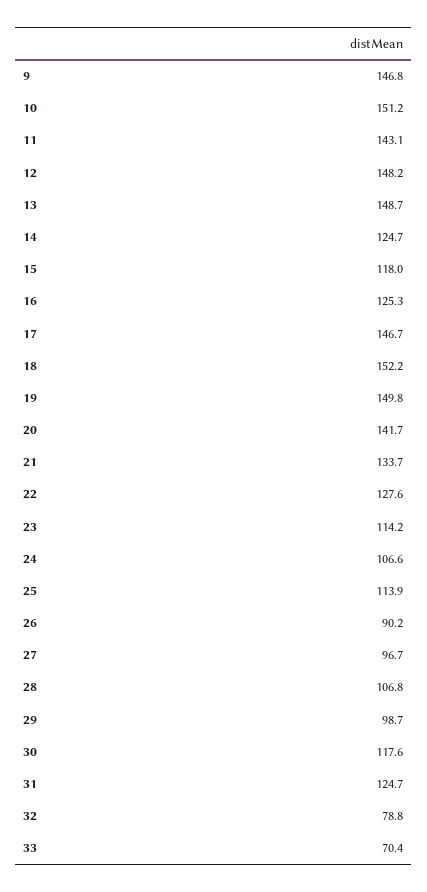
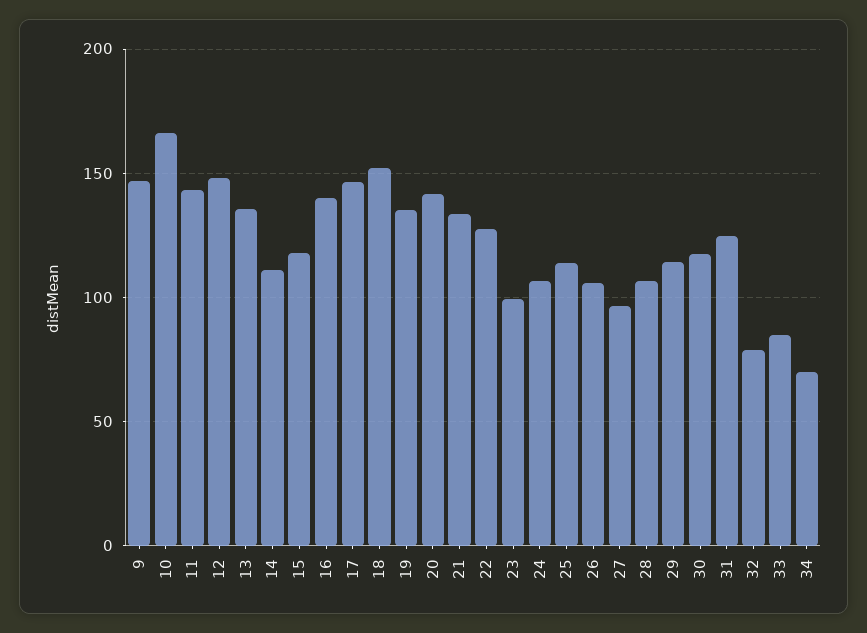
  {
    "9": 146.8,
-   "10": 151.2,
+   "10": 165,
    "11": 143.1,
    "12": 148.2,
-   "13": 148.7,
+   "13": 135,
-   "14": 124.7,
+   "14": 110,
    "15": 118,
-   "16": 125.3,
+   "16": 140,
    "17": 146.7,
    "18": 152.2,
-   "19": 149.8,
+   "19": 135,
    "20": 141.7,
    "21": 133.7,
    "22": 127.6,
-   "23": 114.2,
+   "23": 100,
    "24": 106.6,
    "25": 113.9,
-   "26": 90.2,
+   "26": 105,
    "27": 96.7,
    "28": 106.8,
-   "29": 98.7,
+   "29": 115,
    "30": 117.6,
    "31": 124.7,
    "32": 78.8,
-   "33": 70.4
+   "33": 85,
+   "34": 70
  }

